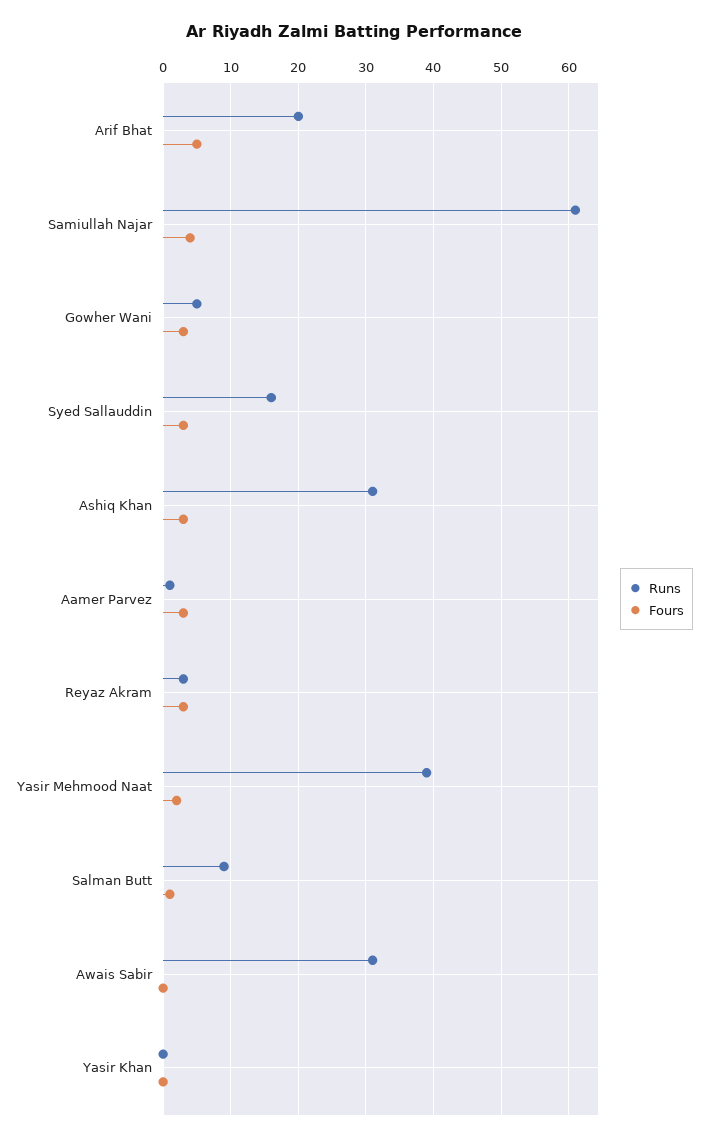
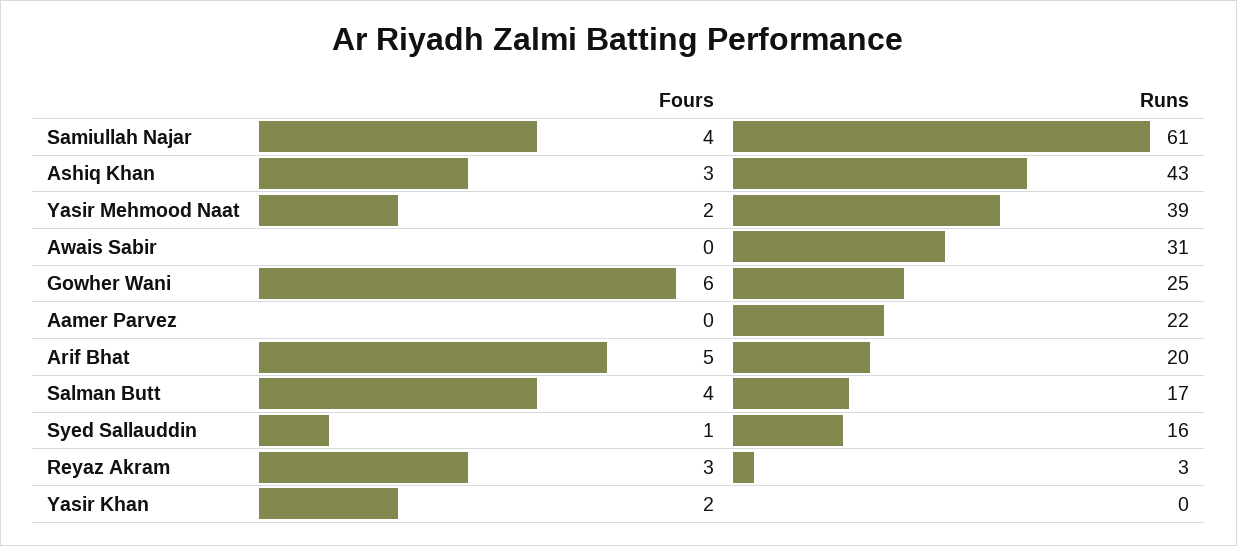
  {
    "Runs": {
      "Arif Bhat": 20,
      "Samiullah Najar": 61,
-     "Gowher Wani": 5,
+     "Gowher Wani": 25,
      "Syed Sallauddin": 16,
-     "Ashiq Khan": 31,
+     "Ashiq Khan": 43,
-     "Aamer Parvez": 1,
+     "Aamer Parvez": 22,
      "Reyaz Akram": 3,
      "Yasir Mehmood Naat": 39,
-     "Salman Butt": 9,
+     "Salman Butt": 17,
      "Awais Sabir": 31,
      "Yasir Khan": 0
    },
    "Fours": {
      "Arif Bhat": 5,
      "Samiullah Najar": 4,
-     "Gowher Wani": 3,
+     "Gowher Wani": 6,
-     "Syed Sallauddin": 3,
+     "Syed Sallauddin": 1,
      "Ashiq Khan": 3,
-     "Aamer Parvez": 3,
+     "Aamer Parvez": 0,
      "Reyaz Akram": 3,
      "Yasir Mehmood Naat": 2,
-     "Salman Butt": 1,
+     "Salman Butt": 4,
      "Awais Sabir": 0,
-     "Yasir Khan": 0
+     "Yasir Khan": 2
    }
  }

